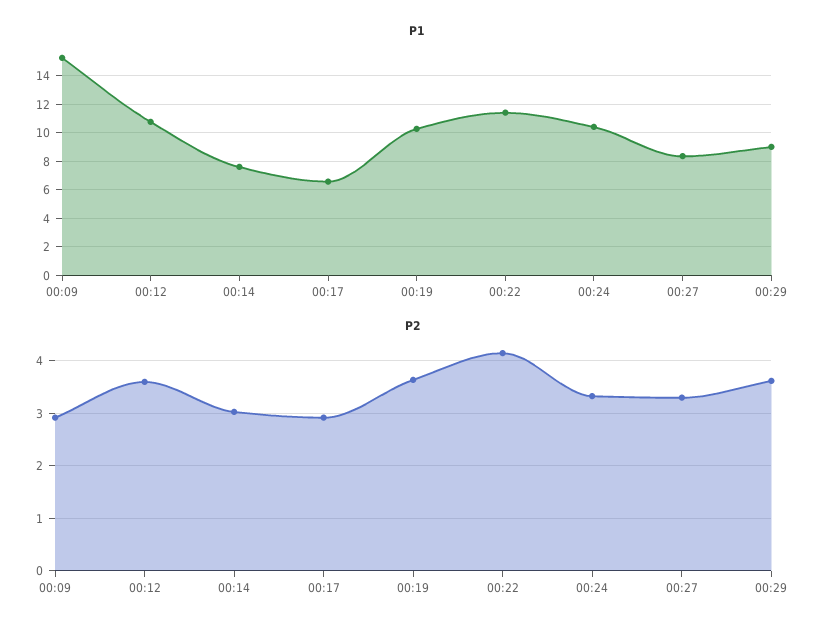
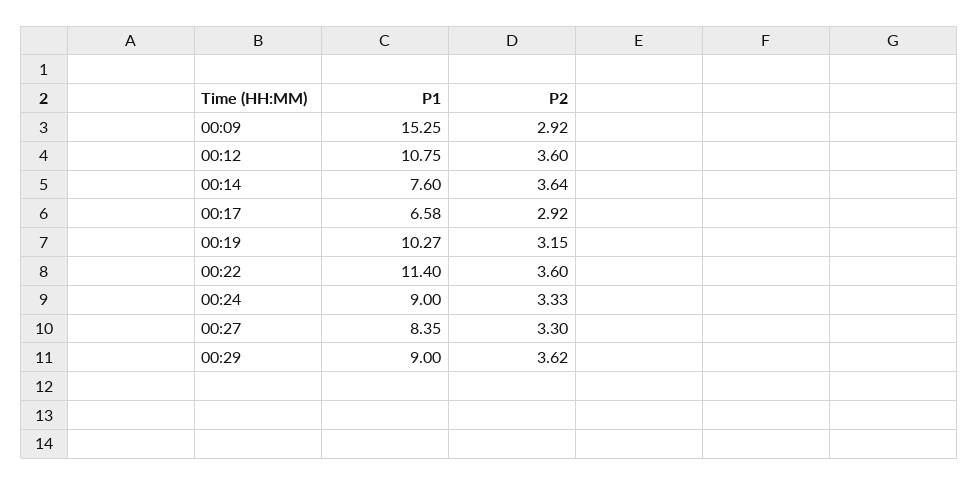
  {
    "P1": {
      "00:09": 15.25,
      "00:12": 10.75,
      "00:14": 7.6,
      "00:17": 6.58,
      "00:19": 10.27,
      "00:22": 11.4,
-     "00:24": 10.5,
+     "00:24": 9,
      "00:27": 8.35,
      "00:29": 9
    },
    "P2": {
      "00:09": 2.92,
      "00:12": 3.6,
-     "00:14": 3,
+     "00:14": 3.64,
      "00:17": 2.92,
-     "00:19": 3.6,
+     "00:19": 3.15,
-     "00:22": 4.2,
+     "00:22": 3.6,
      "00:24": 3.33,
      "00:27": 3.3,
      "00:29": 3.62
    }
  }

